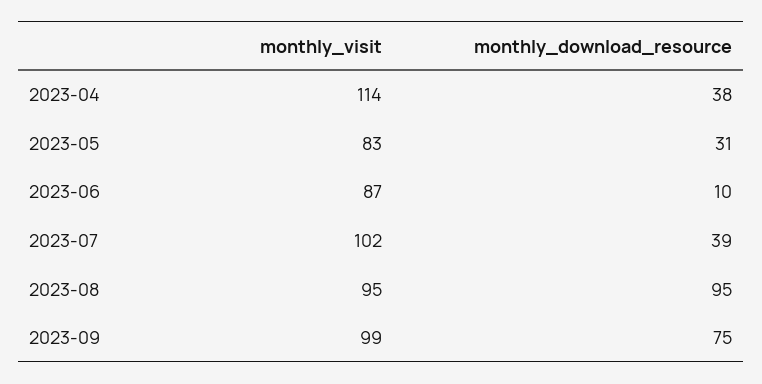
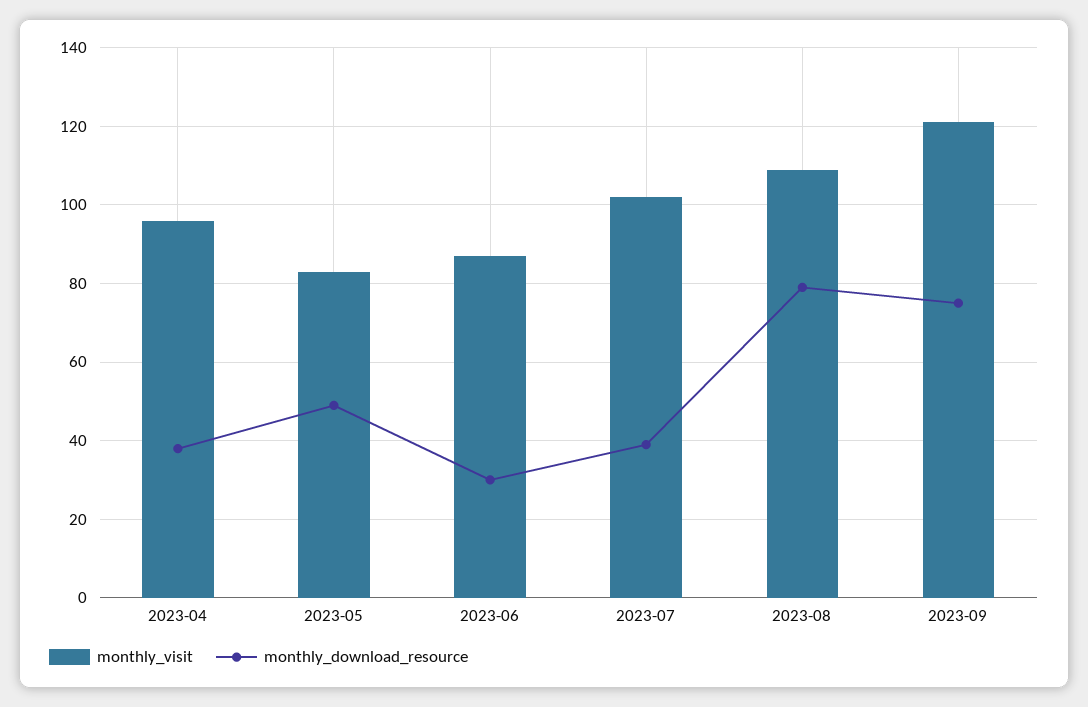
  {
    "monthly_visit": {
-     "2023-04": 114,
+     "2023-04": 95,
      "2023-05": 83,
      "2023-06": 87,
      "2023-07": 102,
-     "2023-08": 95,
+     "2023-08": 110,
-     "2023-09": 99
+     "2023-09": 120
    },
    "monthly_download_resource": {
      "2023-04": 38,
-     "2023-05": 31,
+     "2023-05": 50,
-     "2023-06": 10,
+     "2023-06": 30,
      "2023-07": 39,
-     "2023-08": 95,
+     "2023-08": 80,
      "2023-09": 75
    }
  }

